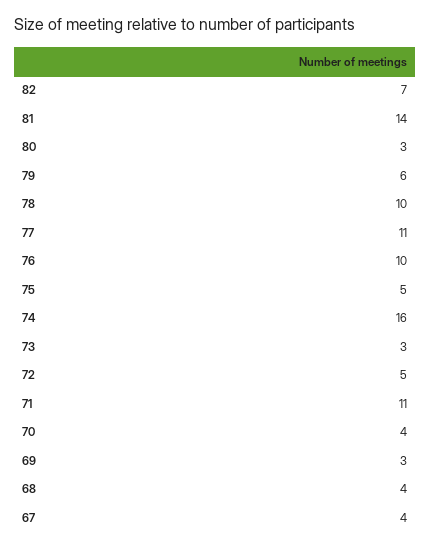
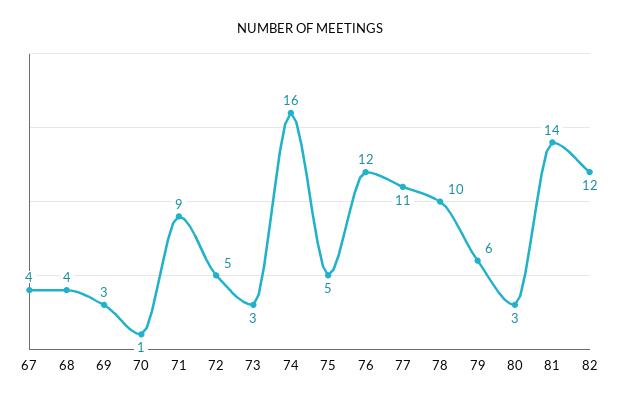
  {
-   "82": 7,
+   "82": 12,
    "81": 14,
    "80": 3,
    "79": 6,
    "78": 10,
    "77": 11,
-   "76": 10,
+   "76": 12,
    "75": 5,
    "74": 16,
    "73": 3,
    "72": 5,
-   "71": 11,
+   "71": 9,
-   "70": 4,
+   "70": 1,
    "69": 3,
    "68": 4,
    "67": 4
  }

